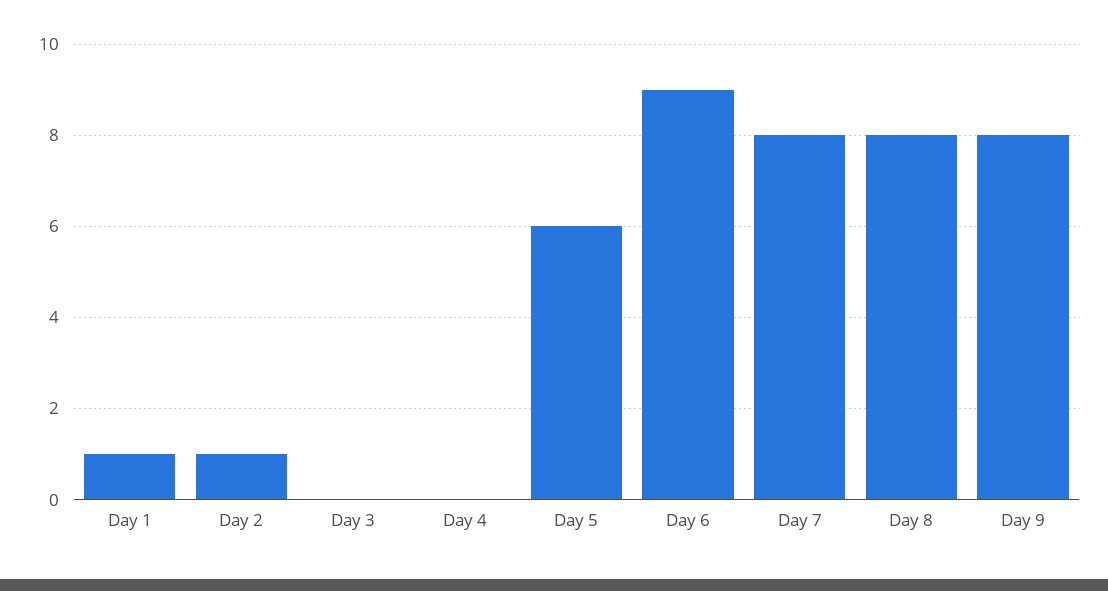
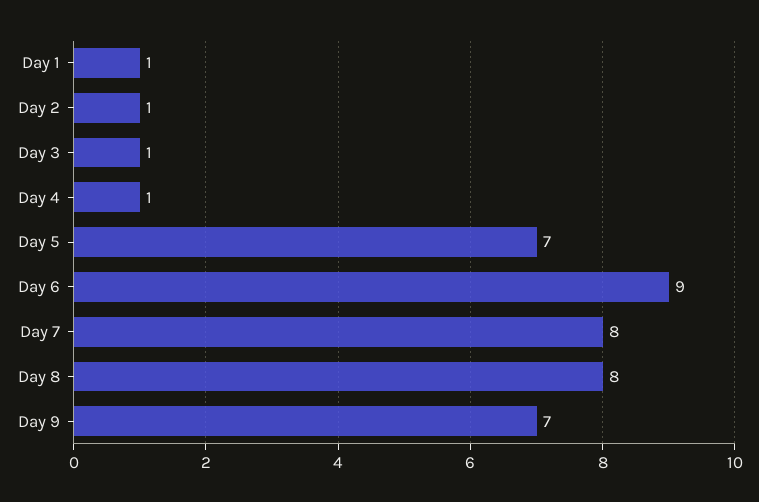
  {
    "Day 1": 1,
    "Day 2": 1,
-   "Day 3": 0,
+   "Day 3": 1,
-   "Day 4": 0,
+   "Day 4": 1,
-   "Day 5": 6,
+   "Day 5": 7,
    "Day 6": 9,
    "Day 7": 8,
    "Day 8": 8,
-   "Day 9": 8
+   "Day 9": 7
  }

